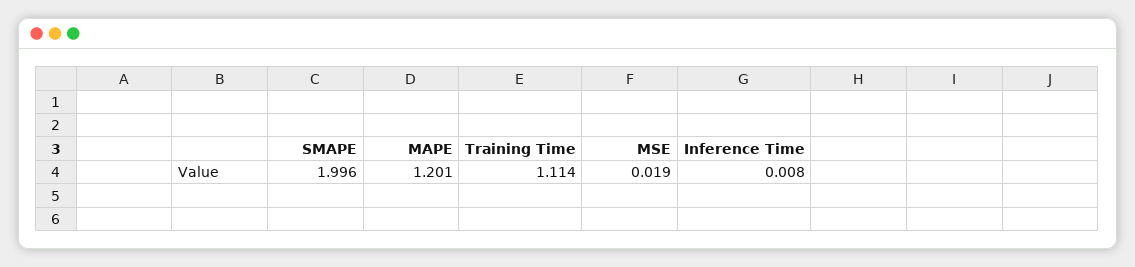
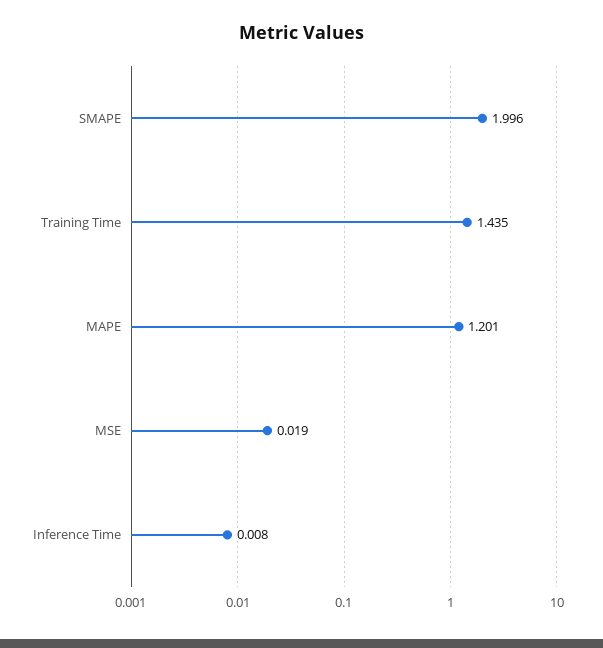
  {
    "SMAPE": 1.996,
    "MAPE": 1.201,
-   "Training Time": 1.114,
+   "Training Time": 1.435,
    "MSE": 0.019,
    "Inference Time": 0.008
  }

